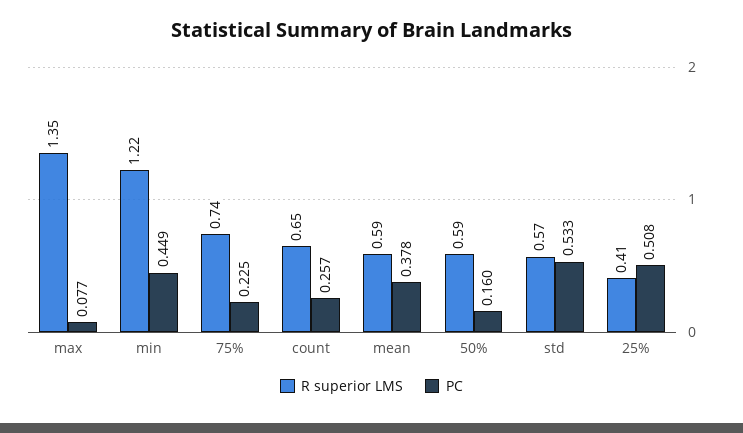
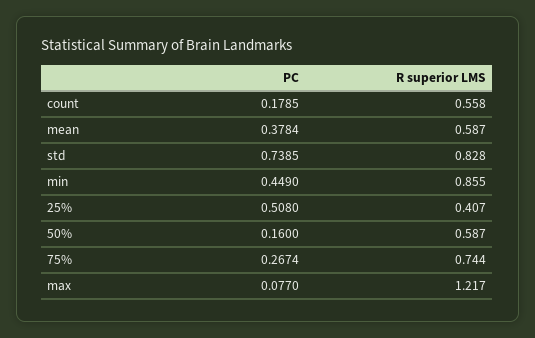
  {
    "R superior LMS": {
-     "max": 1.35,
+     "max": 1.217,
-     "min": 1.22,
+     "min": 0.855,
      "75%": 0.744,
-     "count": 0.65,
+     "count": 0.558,
      "mean": 0.587,
      "50%": 0.587,
-     "std": 0.57,
+     "std": 0.828,
      "25%": 0.407
    },
    "PC": {
      "max": 0.077,
      "min": 0.449,
-     "75%": 0.225,
+     "75%": 0.2674,
-     "count": 0.257,
+     "count": 0.1785,
      "mean": 0.3784,
      "50%": 0.16,
-     "std": 0.533,
+     "std": 0.7385,
      "25%": 0.508
    }
  }

